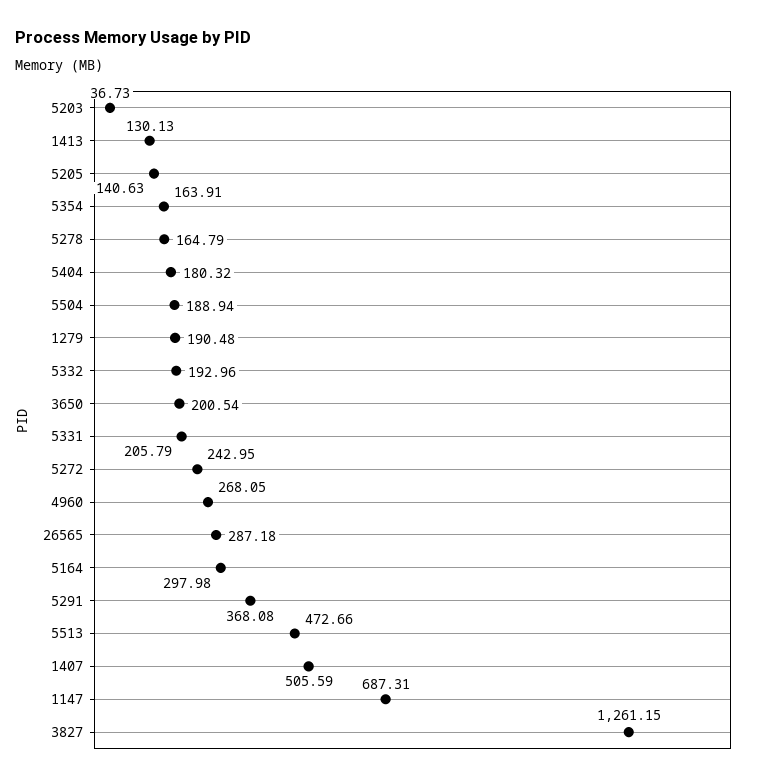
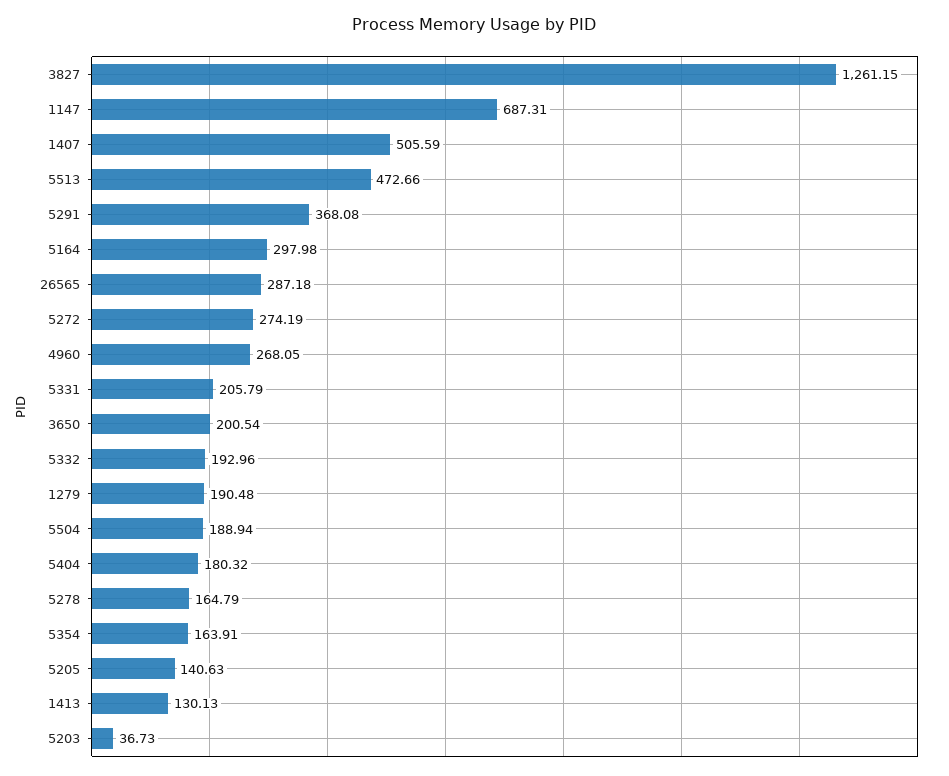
  {
    "5203": 36.73,
    "1413": 130.13,
    "5205": 140.63,
    "5354": 163.91,
    "5278": 164.79,
    "5404": 180.32,
    "5504": 188.94,
    "1279": 190.48,
    "5332": 192.96,
    "3650": 200.54,
    "5331": 205.79,
-   "5272": 242.95,
+   "5272": 274.19,
    "4960": 268.05,
    "26565": 287.18,
    "5164": 297.98,
    "5291": 368.08,
    "5513": 472.66,
    "1407": 505.59,
    "1147": 687.31,
    "3827": 1261.15
  }

